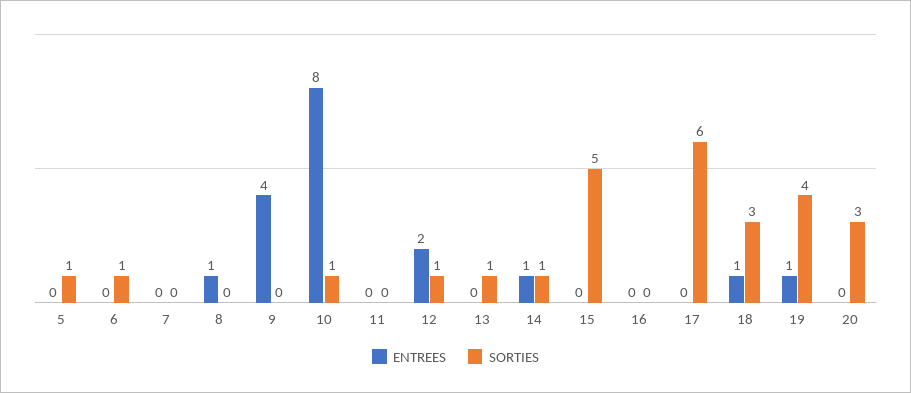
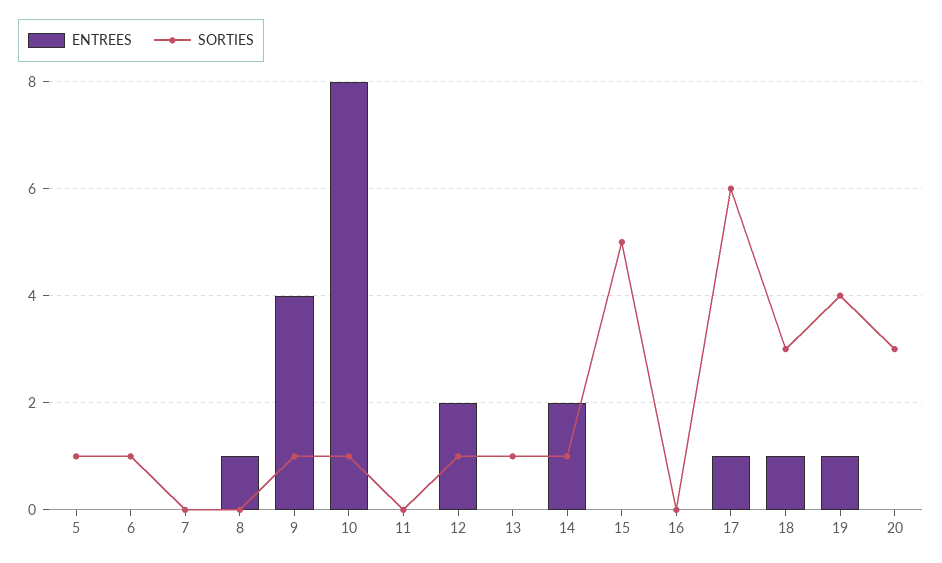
  {
    "ENTREES": {
      "5": 0,
      "6": 0,
      "7": 0,
      "8": 1,
      "9": 4,
      "10": 8,
      "11": 0,
      "12": 2,
      "13": 0,
-     "14": 1,
+     "14": 2,
      "15": 0,
      "16": 0,
-     "17": 0,
+     "17": 1,
      "18": 1,
      "19": 1,
      "20": 0
    },
    "SORTIES": {
      "5": 1,
      "6": 1,
      "7": 0,
      "8": 0,
-     "9": 0,
+     "9": 1,
      "10": 1,
      "11": 0,
      "12": 1,
      "13": 1,
      "14": 1,
      "15": 5,
      "16": 0,
      "17": 6,
      "18": 3,
      "19": 4,
      "20": 3
    }
  }

